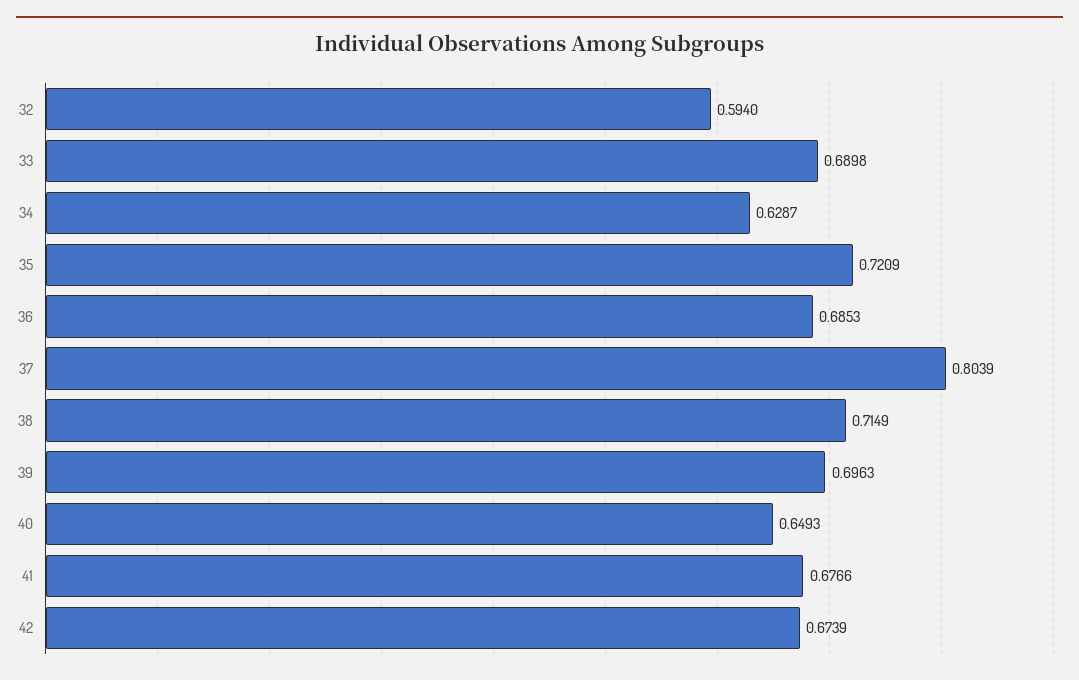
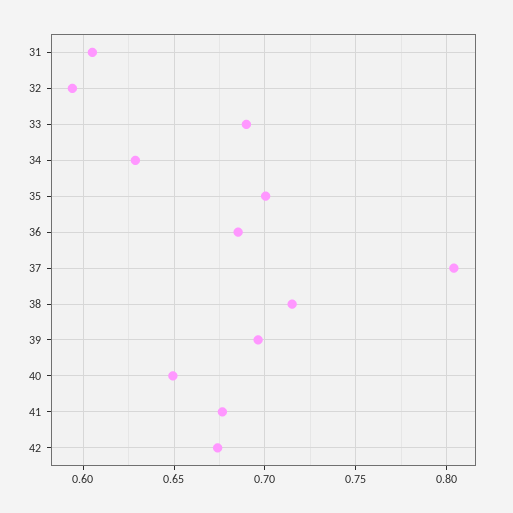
  {
    "32": 0.594,
    "33": 0.6898,
    "34": 0.6287,
-   "35": 0.7209,
+   "35": 0.7,
    "36": 0.6853,
    "37": 0.8039,
    "38": 0.7149,
    "39": 0.6963,
    "40": 0.6493,
    "41": 0.6766,
-   "42": 0.6739
+   "42": 0.6739,
+   "31": 0.605
  }

